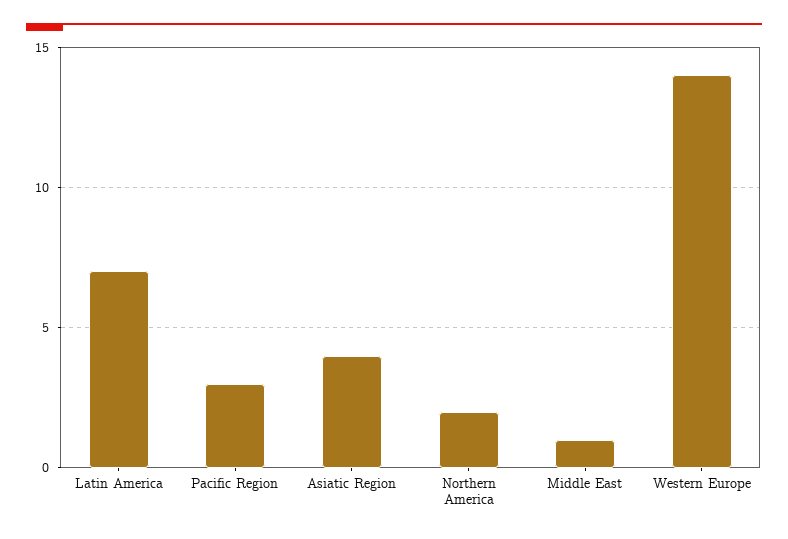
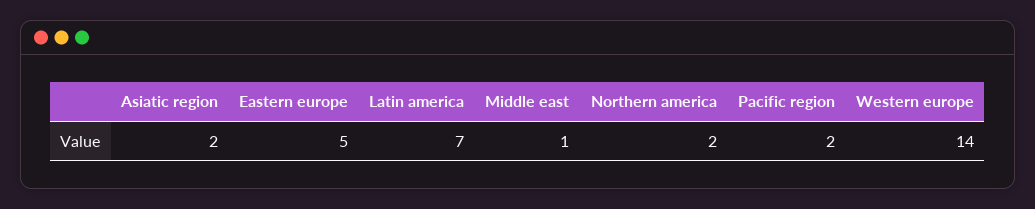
  {
    "Latin America": 7,
-   "Pacific Region": 3,
+   "Pacific Region": 2,
-   "Asiatic Region": 4,
+   "Asiatic Region": 2,
    "Northern America": 2,
    "Middle East": 1,
-   "Western Europe": 14
+   "Western Europe": 14,
+   "Eastern europe": 5
  }

